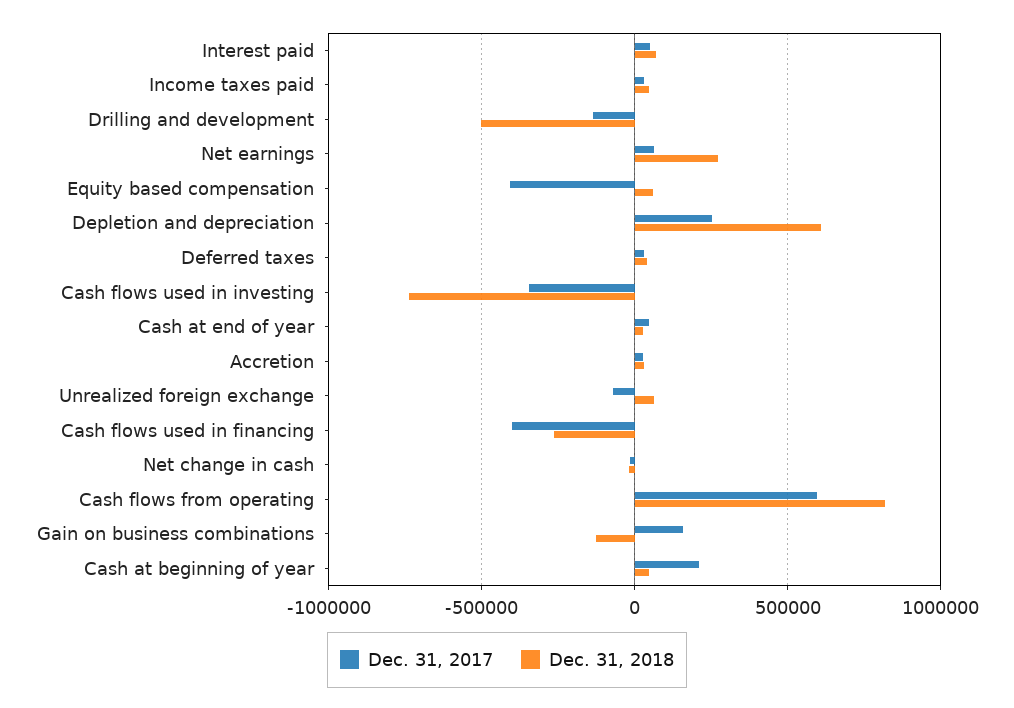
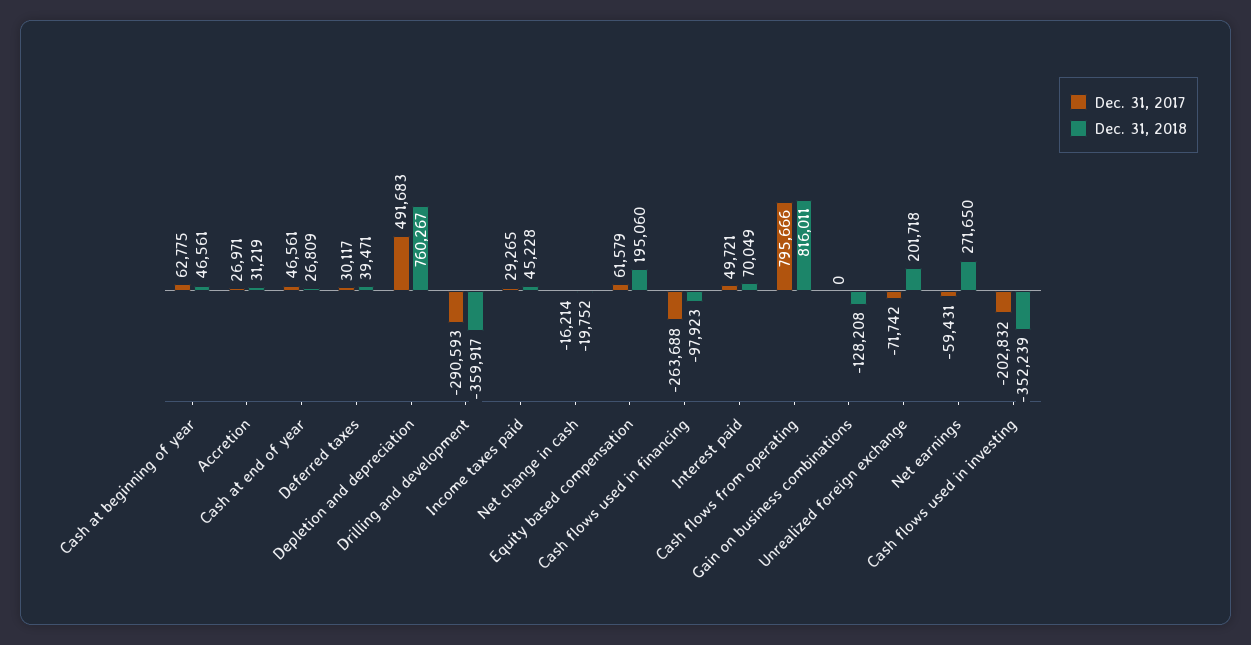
  {
    "Dec. 31, 2017": {
      "Interest paid": 49721,
      "Income taxes paid": 29265,
-     "Drilling and development": -150000,
+     "Drilling and development": -290593,
-     "Net earnings": 50000,
+     "Net earnings": -59431,
-     "Equity based compensation": -400000,
+     "Equity based compensation": 61579,
-     "Depletion and depreciation": 250000,
+     "Depletion and depreciation": 491683,
      "Deferred taxes": 30117,
-     "Cash flows used in investing": -350000,
+     "Cash flows used in investing": -202832,
      "Cash at end of year": 46561,
      "Accretion": 26971,
      "Unrealized foreign exchange": -71742,
-     "Cash flows used in financing": -400000,
+     "Cash flows used in financing": -263688,
      "Net change in cash": -16214,
-     "Cash flows from operating": 600000,
+     "Cash flows from operating": 795666,
-     "Gain on business combinations": 150000,
+     "Gain on business combinations": 0,
-     "Cash at beginning of year": 200000
+     "Cash at beginning of year": 62775
    },
    "Dec. 31, 2018": {
      "Interest paid": 70049,
      "Income taxes paid": 45228,
-     "Drilling and development": -500000,
+     "Drilling and development": -359917,
      "Net earnings": 271650,
-     "Equity based compensation": 50000,
+     "Equity based compensation": 195060,
-     "Depletion and depreciation": 600000,
+     "Depletion and depreciation": 760267,
      "Deferred taxes": 39471,
-     "Cash flows used in investing": -750000,
+     "Cash flows used in investing": -352239,
      "Cash at end of year": 26809,
      "Accretion": 31219,
-     "Unrealized foreign exchange": 50000,
+     "Unrealized foreign exchange": 201718,
-     "Cash flows used in financing": -250000,
+     "Cash flows used in financing": -97923,
      "Net change in cash": -19752,
      "Cash flows from operating": 816011,
      "Gain on business combinations": -128208,
      "Cash at beginning of year": 46561
    }
  }

